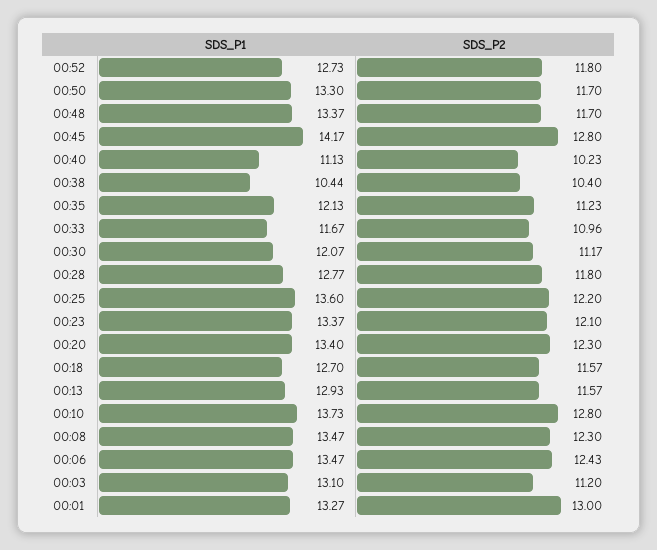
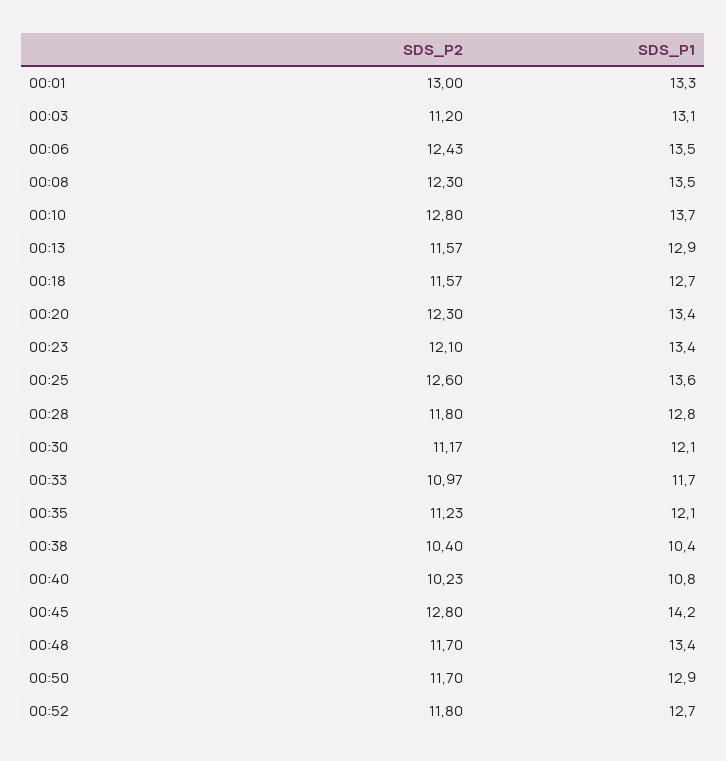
  {
    "SDS_P1": {
      "00:52": 12.73,
-     "00:50": 13.3,
+     "00:50": 12.9,
      "00:48": 13.37,
      "00:45": 14.17,
-     "00:40": 11.13,
+     "00:40": 10.8,
      "00:38": 10.44,
      "00:35": 12.13,
      "00:33": 11.67,
      "00:30": 12.07,
      "00:28": 12.77,
      "00:25": 13.6,
      "00:23": 13.37,
      "00:20": 13.4,
      "00:18": 12.7,
      "00:13": 12.93,
      "00:10": 13.73,
      "00:08": 13.47,
      "00:06": 13.47,
      "00:03": 13.1,
      "00:01": 13.27
    },
    "SDS_P2": {
      "00:52": 11.8,
      "00:50": 11.7,
      "00:48": 11.7,
      "00:45": 12.8,
      "00:40": 10.23,
      "00:38": 10.4,
      "00:35": 11.23,
-     "00:33": 10.96,
+     "00:33": 10.97,
      "00:30": 11.17,
      "00:28": 11.8,
-     "00:25": 12.2,
+     "00:25": 12.6,
      "00:23": 12.1,
      "00:20": 12.3,
      "00:18": 11.57,
      "00:13": 11.57,
      "00:10": 12.8,
      "00:08": 12.3,
      "00:06": 12.43,
      "00:03": 11.2,
      "00:01": 13
    }
  }

